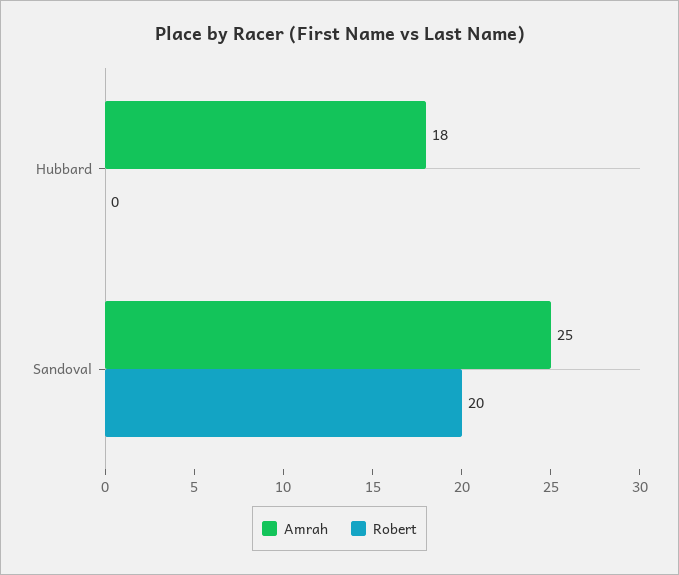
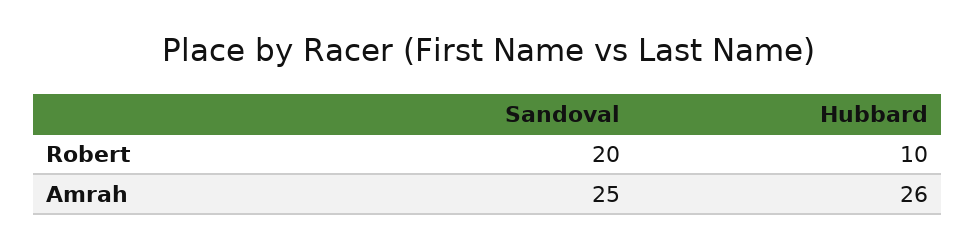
  {
    "Amrah": {
-     "Hubbard": 18,
+     "Hubbard": 26,
      "Sandoval": 25
    },
    "Robert": {
-     "Hubbard": 0,
+     "Hubbard": 10,
      "Sandoval": 20
    }
  }

